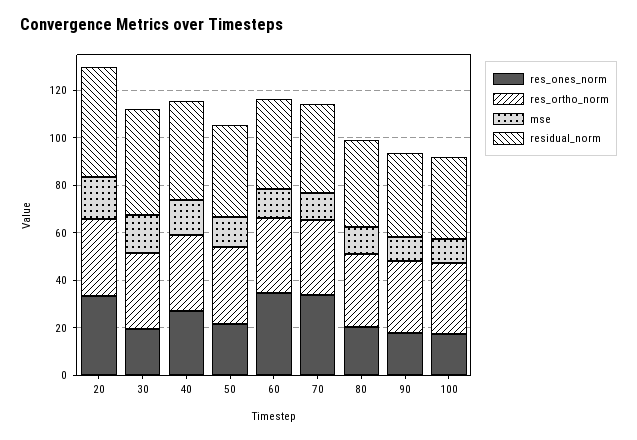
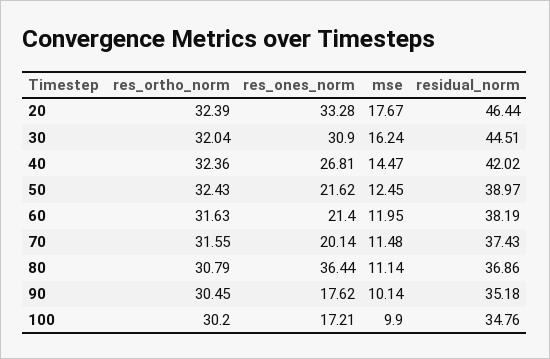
  {
    "res_ones_norm": {
      "20": 33.28,
-     "30": 20,
+     "30": 30.9,
      "40": 26.81,
      "50": 21.62,
-     "60": 35,
+     "60": 21.4,
-     "70": 35,
+     "70": 20.14,
-     "80": 20,
+     "80": 36.44,
      "90": 17.62,
      "100": 17.21
    },
    "res_ortho_norm": {
      "20": 32.39,
      "30": 32.04,
      "40": 32.36,
      "50": 32.43,
      "60": 31.63,
      "70": 31.55,
      "80": 30.79,
      "90": 30.45,
      "100": 30.2
    },
    "mse": {
      "20": 17.67,
      "30": 16.24,
      "40": 14.47,
      "50": 12.45,
      "60": 11.95,
      "70": 11.48,
      "80": 11.14,
      "90": 10.14,
      "100": 9.9
    },
    "residual_norm": {
      "20": 46.44,
      "30": 44.51,
      "40": 42.02,
      "50": 38.97,
      "60": 38.19,
      "70": 37.43,
      "80": 36.86,
      "90": 35.18,
      "100": 34.76
    }
  }

